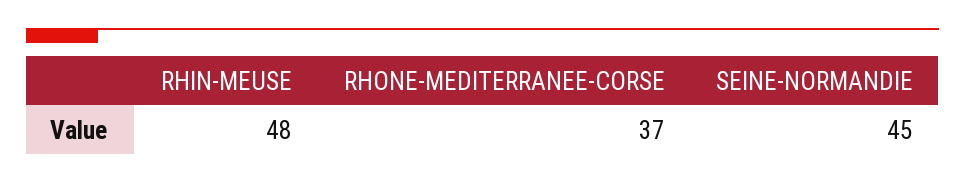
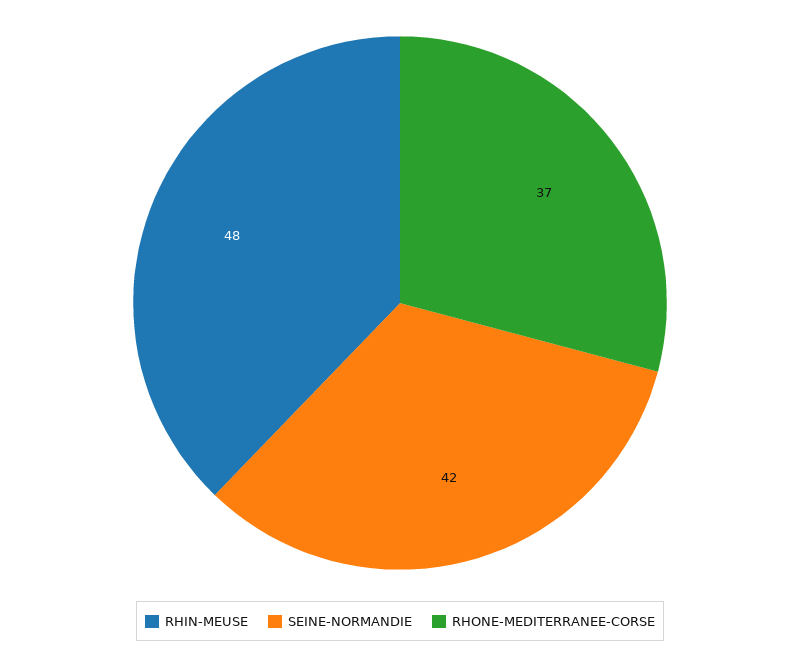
  {
    "RHIN-MEUSE": 48,
    "RHONE-MEDITERRANEE-CORSE": 37,
-   "SEINE-NORMANDIE": 45
+   "SEINE-NORMANDIE": 42
  }

